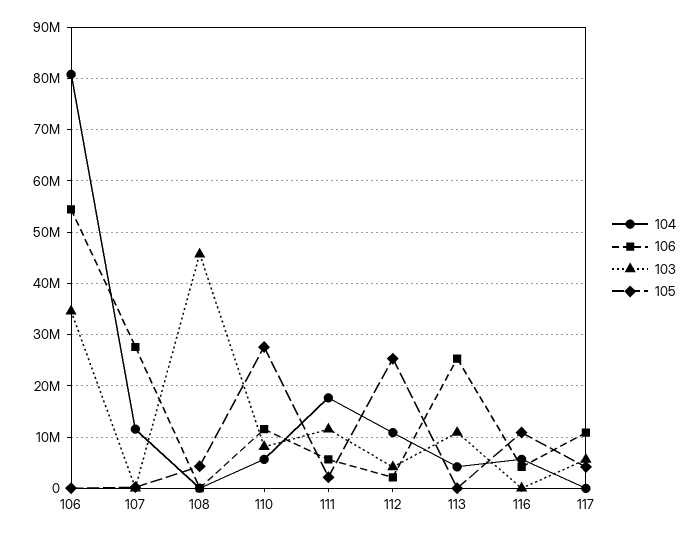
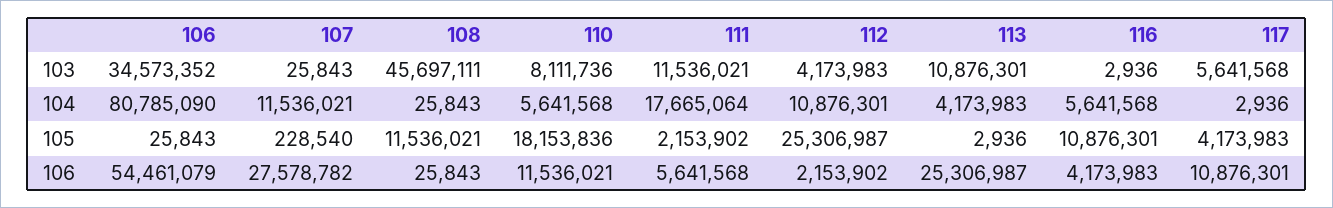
  {
    "104": {
      "106": 80785090,
      "107": 11536021,
      "108": 25843,
      "110": 5641568,
      "111": 17665064,
      "112": 10876301,
      "113": 4173983,
      "116": 5641568,
      "117": 2936
    },
    "106": {
      "106": 54461079,
      "107": 27578782,
      "108": 25843,
      "110": 11536021,
      "111": 5641568,
      "112": 2153902,
      "113": 25306987,
      "116": 4173983,
      "117": 10876301
    },
    "103": {
      "106": 34573352,
      "107": 25843,
      "108": 45697111,
      "110": 8111736,
      "111": 11536021,
      "112": 4173983,
      "113": 10876301,
      "116": 2936,
      "117": 5641568
    },
    "105": {
      "106": 25843,
      "107": 228540,
-     "108": 4000000,
+     "108": 11536021,
-     "110": 28000000,
+     "110": 18153836,
      "111": 2153902,
      "112": 25306987,
      "113": 2936,
      "116": 10876301,
      "117": 4173983
    }
  }

